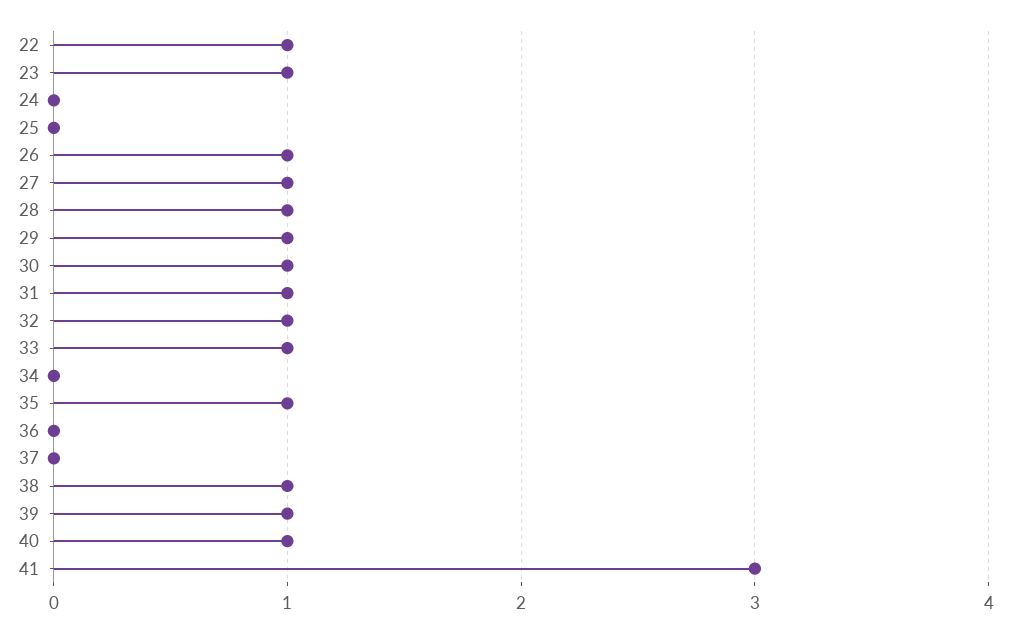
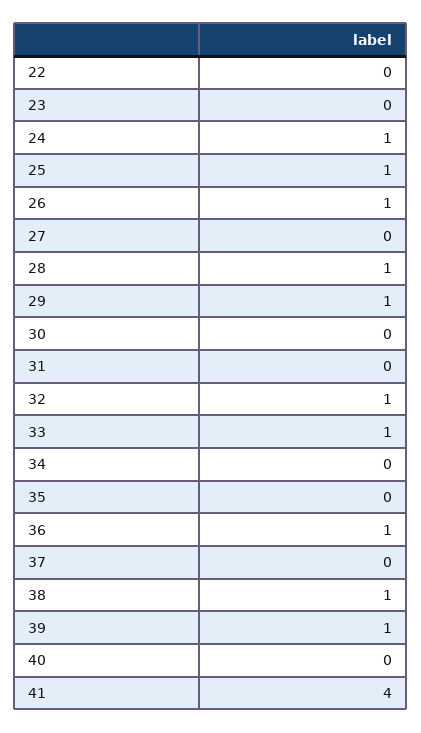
  {
-   "22": 1,
+   "22": 0,
-   "23": 1,
+   "23": 0,
-   "24": 0,
+   "24": 1,
-   "25": 0,
+   "25": 1,
    "26": 1,
-   "27": 1,
+   "27": 0,
    "28": 1,
    "29": 1,
-   "30": 1,
+   "30": 0,
-   "31": 1,
+   "31": 0,
    "32": 1,
    "33": 1,
    "34": 0,
-   "35": 1,
+   "35": 0,
-   "36": 0,
+   "36": 1,
    "37": 0,
    "38": 1,
    "39": 1,
-   "40": 1,
+   "40": 0,
-   "41": 3
+   "41": 4
  }

